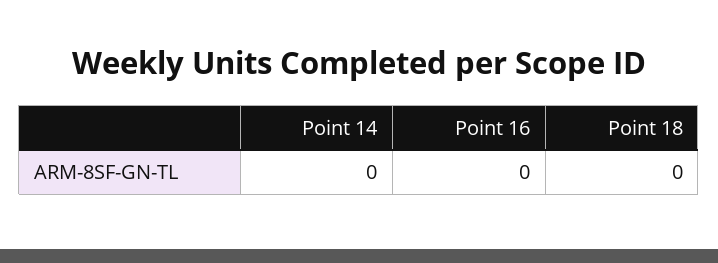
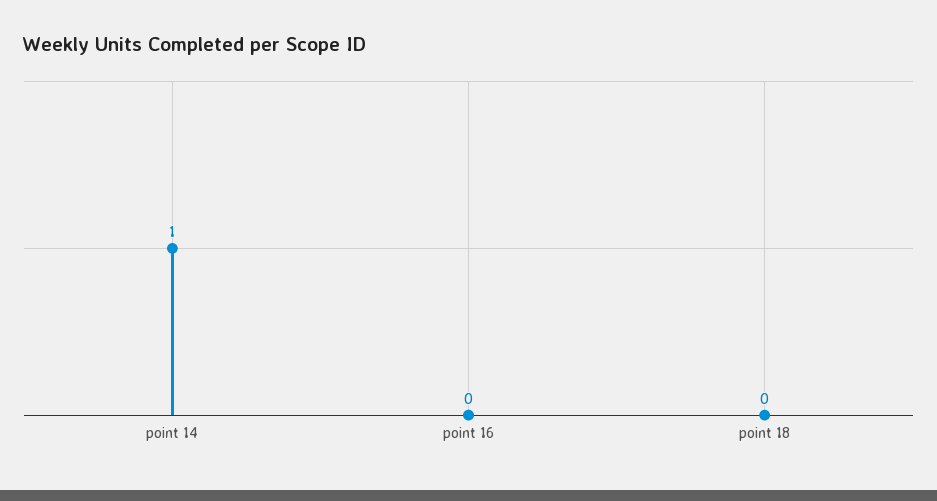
  {
-   "Point 14": 0,
+   "Point 14": 1,
    "Point 16": 0,
    "Point 18": 0
  }

